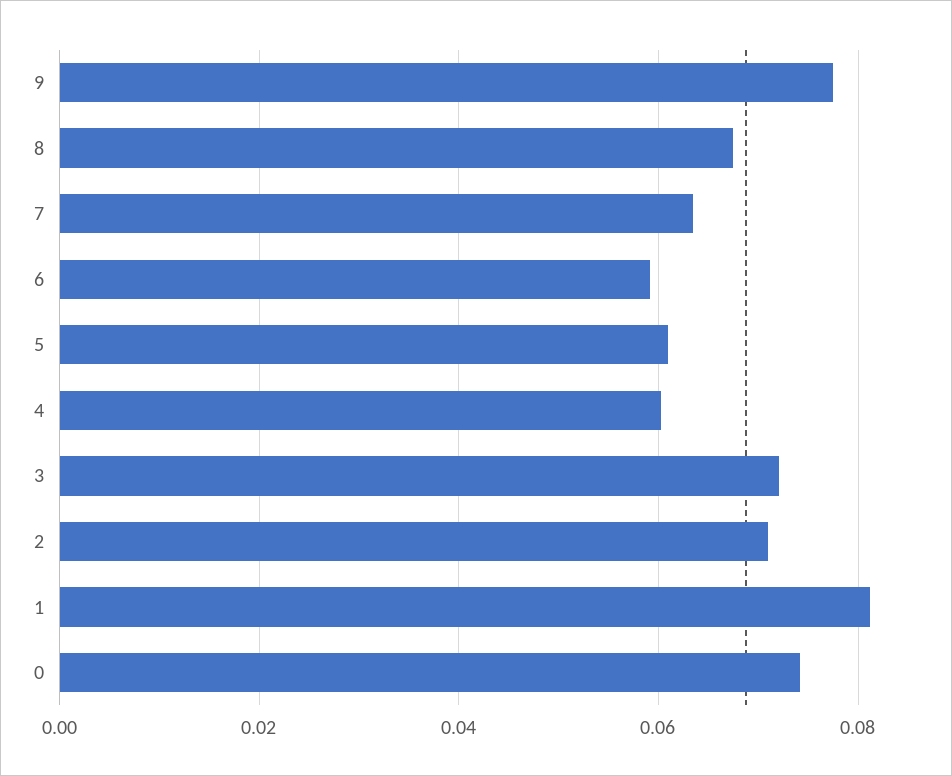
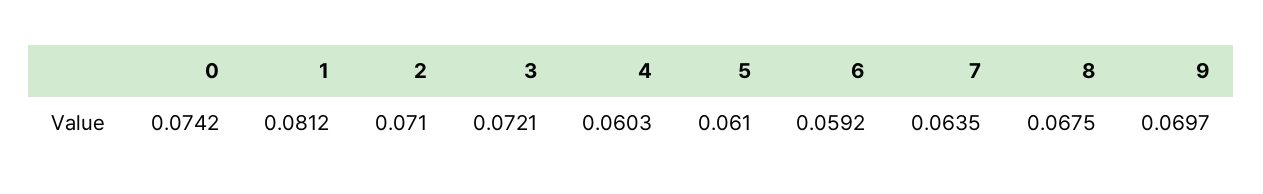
  {
-   "9": 0.078,
+   "9": 0.0697,
    "8": 0.0675,
    "7": 0.0635,
    "6": 0.0592,
    "5": 0.061,
    "4": 0.0603,
    "3": 0.0721,
    "2": 0.071,
    "1": 0.0812,
    "0": 0.0742
  }

